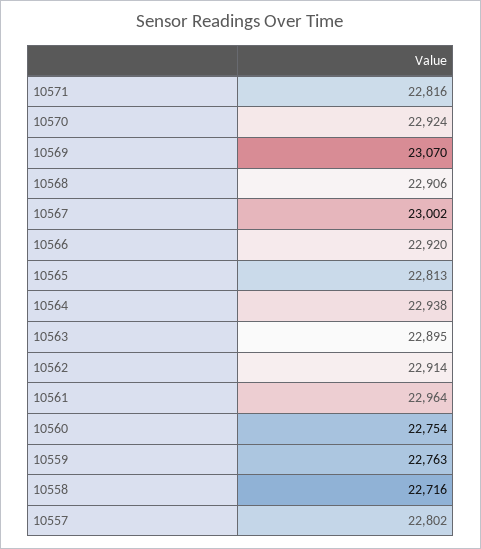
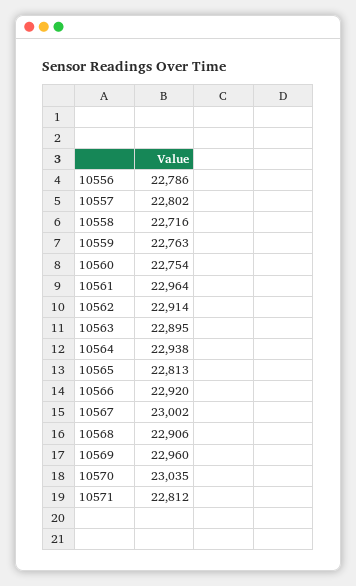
  {
-   "10571": 22816,
+   "10571": 22812,
-   "10570": 22924,
+   "10570": 23035,
-   "10569": 23070,
+   "10569": 22960,
    "10568": 22906,
    "10567": 23002,
    "10566": 22920,
    "10565": 22813,
    "10564": 22938,
    "10563": 22895,
    "10562": 22914,
    "10561": 22964,
    "10560": 22754,
    "10559": 22763,
    "10558": 22716,
-   "10557": 22802
+   "10557": 22802,
+   "10556": 22786
  }

